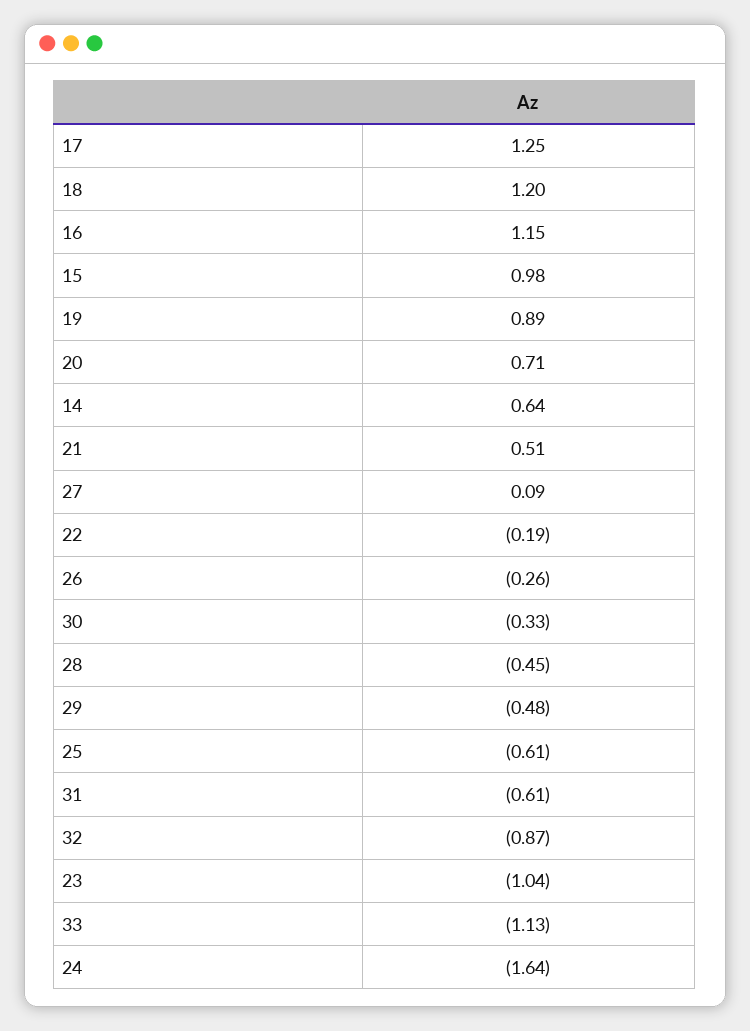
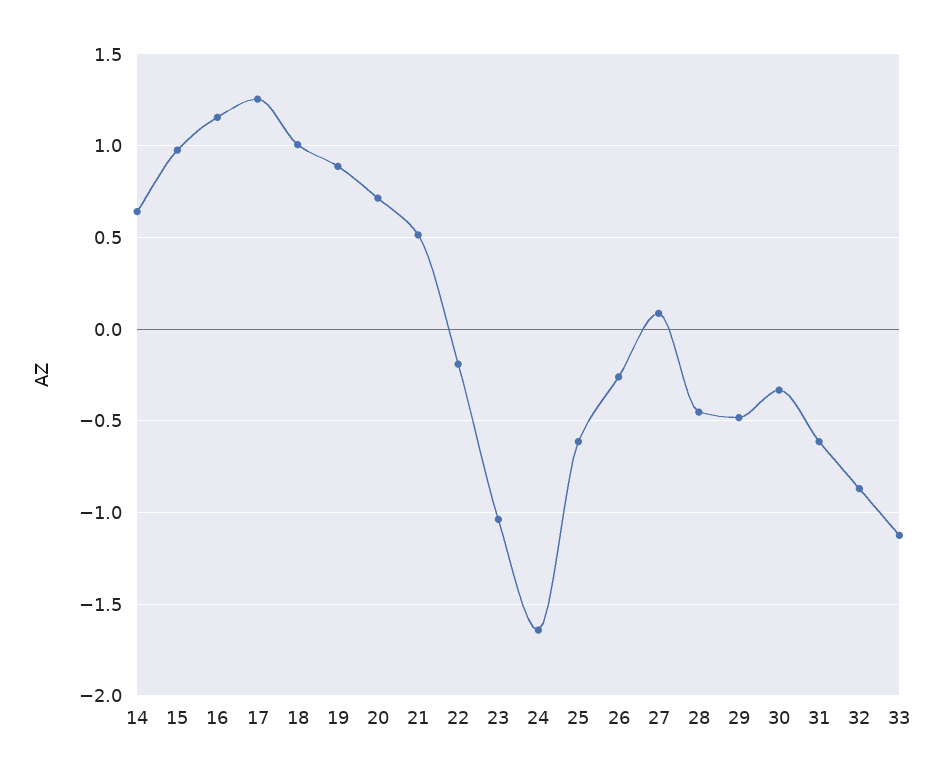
  {
    "17": 1.25,
-   "18": 1.2,
+   "18": 1,
    "16": 1.15,
    "15": 0.98,
    "19": 0.89,
    "20": 0.71,
    "14": 0.64,
    "21": 0.51,
    "27": 0.09,
    "22": -0.19,
    "26": -0.26,
    "30": -0.33,
    "28": -0.45,
    "29": -0.48,
    "25": -0.61,
    "31": -0.61,
    "32": -0.87,
    "23": -1.04,
    "33": -1.13,
    "24": -1.64
  }

